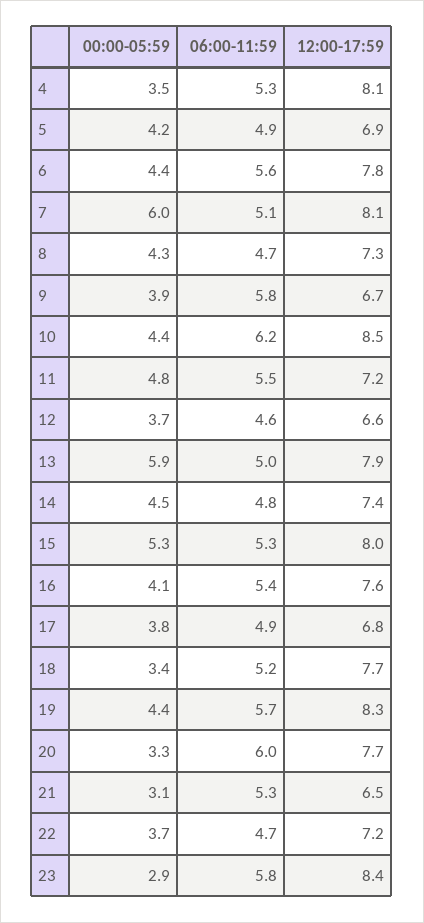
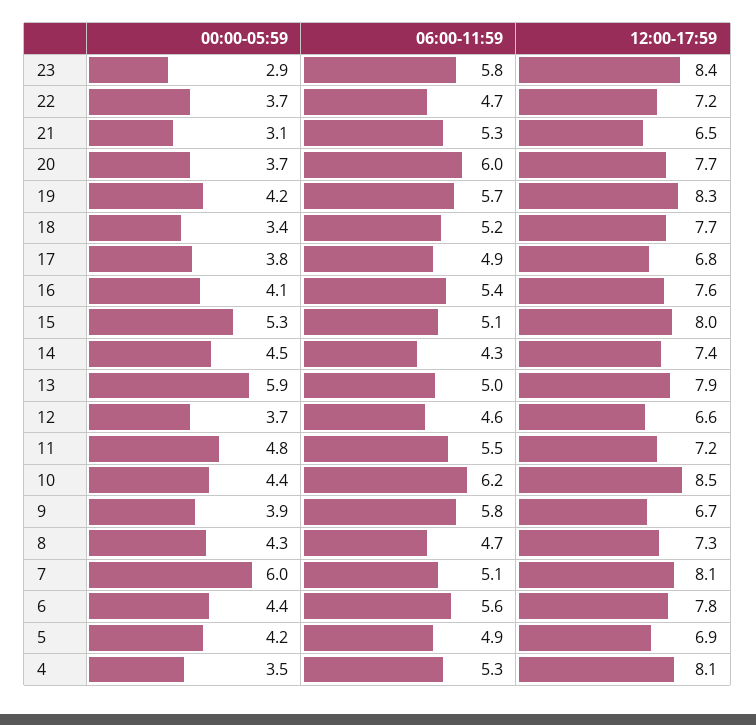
  {
    "00:00-05:59": {
      "4": 3.5,
      "5": 4.2,
      "6": 4.4,
      "7": 6,
      "8": 4.3,
      "9": 3.9,
      "10": 4.4,
      "11": 4.8,
      "12": 3.7,
      "13": 5.9,
      "14": 4.5,
      "15": 5.3,
      "16": 4.1,
      "17": 3.8,
      "18": 3.4,
-     "19": 4.4,
+     "19": 4.2,
-     "20": 3.3,
+     "20": 3.7,
      "21": 3.1,
      "22": 3.7,
      "23": 2.9
    },
    "06:00-11:59": {
      "4": 5.3,
      "5": 4.9,
      "6": 5.6,
      "7": 5.1,
      "8": 4.7,
      "9": 5.8,
      "10": 6.2,
      "11": 5.5,
      "12": 4.6,
      "13": 5,
-     "14": 4.8,
+     "14": 4.3,
-     "15": 5.3,
+     "15": 5.1,
      "16": 5.4,
      "17": 4.9,
      "18": 5.2,
      "19": 5.7,
      "20": 6,
      "21": 5.3,
      "22": 4.7,
      "23": 5.8
    },
    "12:00-17:59": {
      "4": 8.1,
      "5": 6.9,
      "6": 7.8,
      "7": 8.1,
      "8": 7.3,
      "9": 6.7,
      "10": 8.5,
      "11": 7.2,
      "12": 6.6,
      "13": 7.9,
      "14": 7.4,
      "15": 8,
      "16": 7.6,
      "17": 6.8,
      "18": 7.7,
      "19": 8.3,
      "20": 7.7,
      "21": 6.5,
      "22": 7.2,
      "23": 8.4
    }
  }

